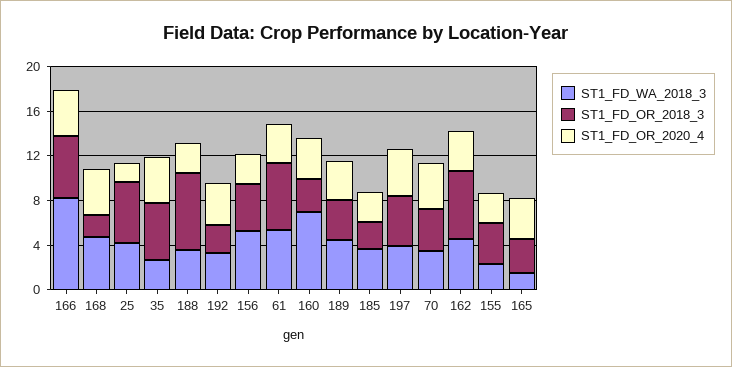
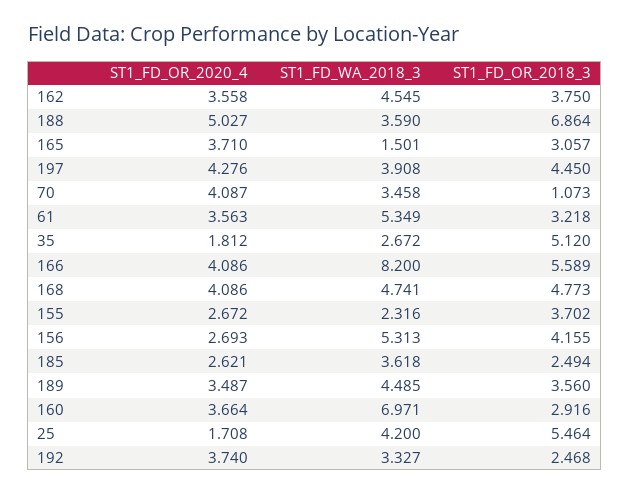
  {
    "ST1_FD_WA_2018_3": {
      "166": 8.2,
      "168": 4.741,
      "25": 4.2,
      "35": 2.672,
      "188": 3.59,
      "192": 3.327,
      "156": 5.313,
      "61": 5.349,
      "160": 6.971,
      "189": 4.485,
      "185": 3.618,
      "197": 3.908,
      "70": 3.458,
      "162": 4.545,
      "155": 2.316,
      "165": 1.501
    },
    "ST1_FD_OR_2018_3": {
      "166": 5.589,
-     "168": 2,
+     "168": 4.773,
      "25": 5.464,
      "35": 5.12,
      "188": 6.864,
      "192": 2.468,
      "156": 4.155,
-     "61": 6,
+     "61": 3.218,
      "160": 2.916,
      "189": 3.56,
      "185": 2.494,
      "197": 4.45,
-     "70": 4,
+     "70": 1.073,
-     "162": 6,
+     "162": 3.75,
      "155": 3.702,
      "165": 3.057
    },
    "ST1_FD_OR_2020_4": {
      "166": 4.086,
      "168": 4.086,
      "25": 1.708,
-     "35": 4,
+     "35": 1.812,
-     "188": 3,
+     "188": 5.027,
      "192": 3.74,
      "156": 2.693,
      "61": 3.563,
      "160": 3.664,
      "189": 3.487,
      "185": 2.621,
      "197": 4.276,
      "70": 4.087,
      "162": 3.558,
      "155": 2.672,
      "165": 3.71
    }
  }

